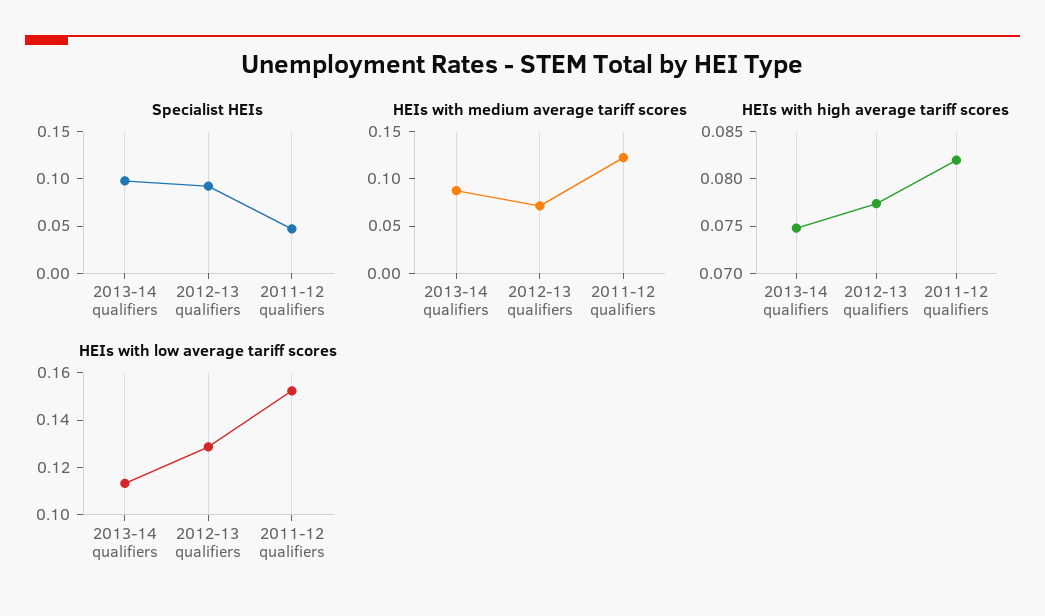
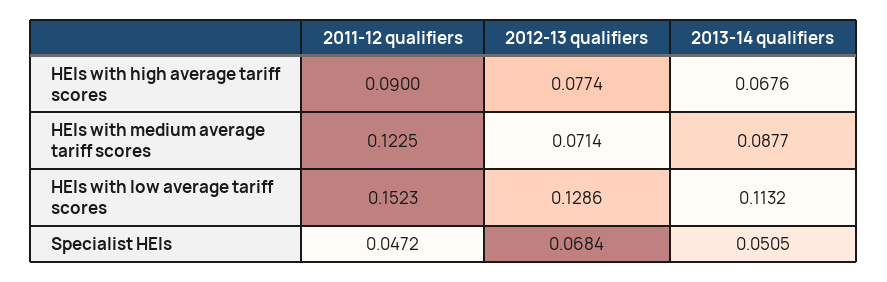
  {
    "Specialist HEIs": {
-     "2013-14 qualifiers": 0.1,
+     "2013-14 qualifiers": 0.0505,
-     "2012-13 qualifiers": 0.09,
+     "2012-13 qualifiers": 0.0684,
      "2011-12 qualifiers": 0.0472
    },
    "HEIs with medium average tariff scores": {
      "2013-14 qualifiers": 0.0877,
      "2012-13 qualifiers": 0.0714,
      "2011-12 qualifiers": 0.1225
    },
    "HEIs with high average tariff scores": {
-     "2013-14 qualifiers": 0.075,
+     "2013-14 qualifiers": 0.0676,
      "2012-13 qualifiers": 0.0774,
-     "2011-12 qualifiers": 0.082
+     "2011-12 qualifiers": 0.09
    },
    "HEIs with low average tariff scores": {
      "2013-14 qualifiers": 0.1132,
      "2012-13 qualifiers": 0.1286,
      "2011-12 qualifiers": 0.1523
    }
  }

